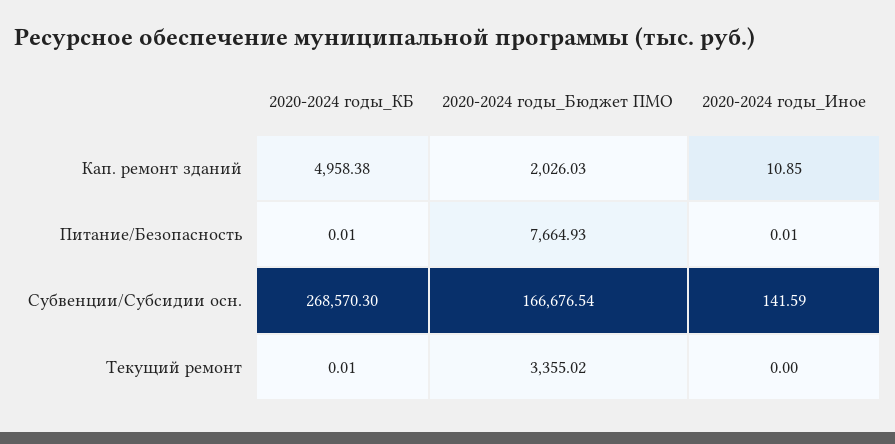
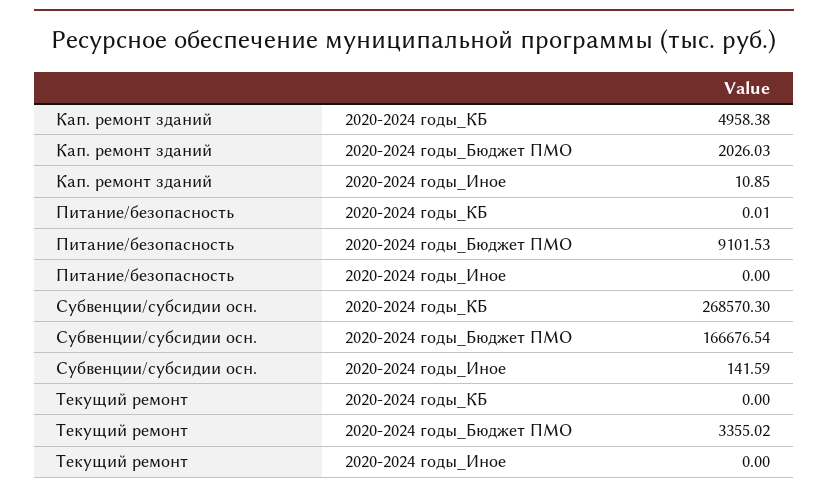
  {
    "2020-2024 годы_КБ": {
      "Кап. ремонт зданий": 4958.38,
      "Питание/Безопасность": 0.01,
      "Субвенции/Субсидии осн.": 268570.3,
-     "Текущий ремонт": 0.01
+     "Текущий ремонт": 0
    },
    "2020-2024 годы_Бюджет ПМО": {
      "Кап. ремонт зданий": 2026.03,
-     "Питание/Безопасность": 7664.93,
+     "Питание/Безопасность": 9101.53,
      "Субвенции/Субсидии осн.": 166676.54,
      "Текущий ремонт": 3355.02
    },
    "2020-2024 годы_Иное": {
      "Кап. ремонт зданий": 10.85,
-     "Питание/Безопасность": 0.01,
+     "Питание/Безопасность": 0,
      "Субвенции/Субсидии осн.": 141.59,
      "Текущий ремонт": 0
    }
  }

